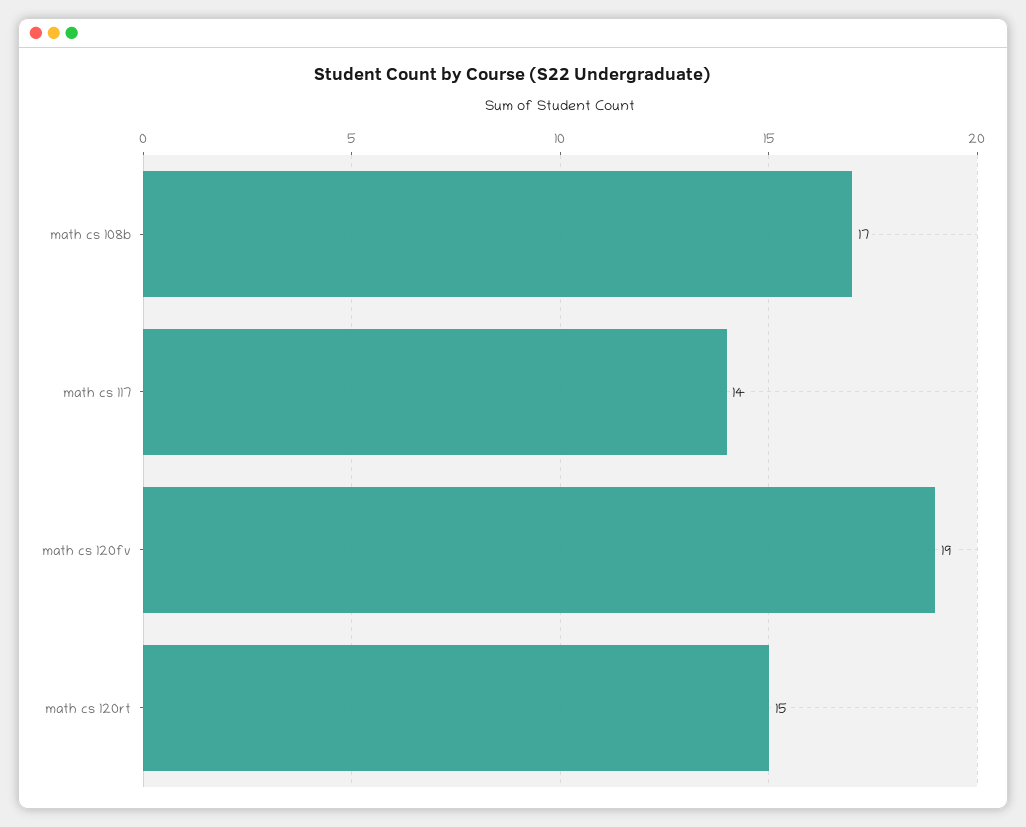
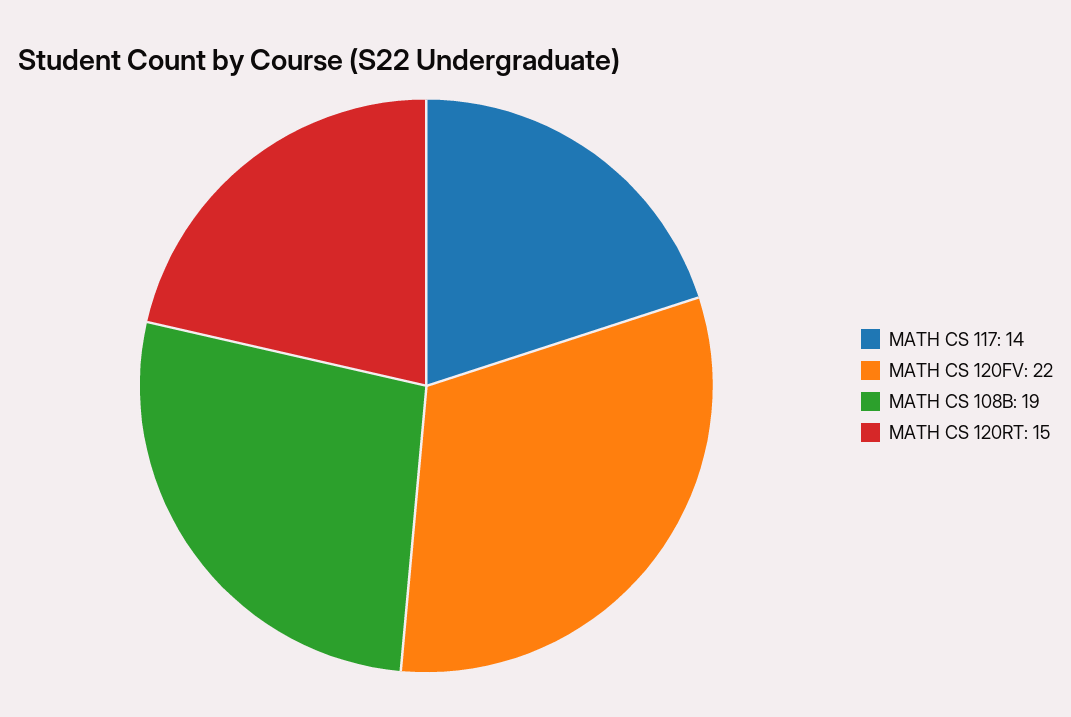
  {
-   "math cs 108b": 17,
+   "math cs 108b": 19,
    "math cs 117": 14,
-   "math cs 120fv": 19,
+   "math cs 120fv": 22,
    "math cs 120rt": 15
  }

